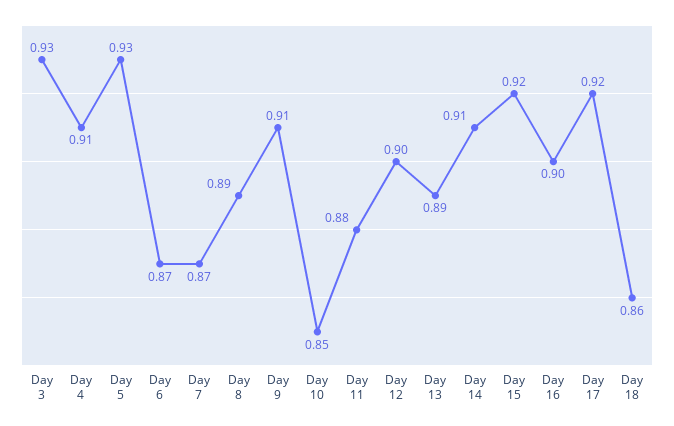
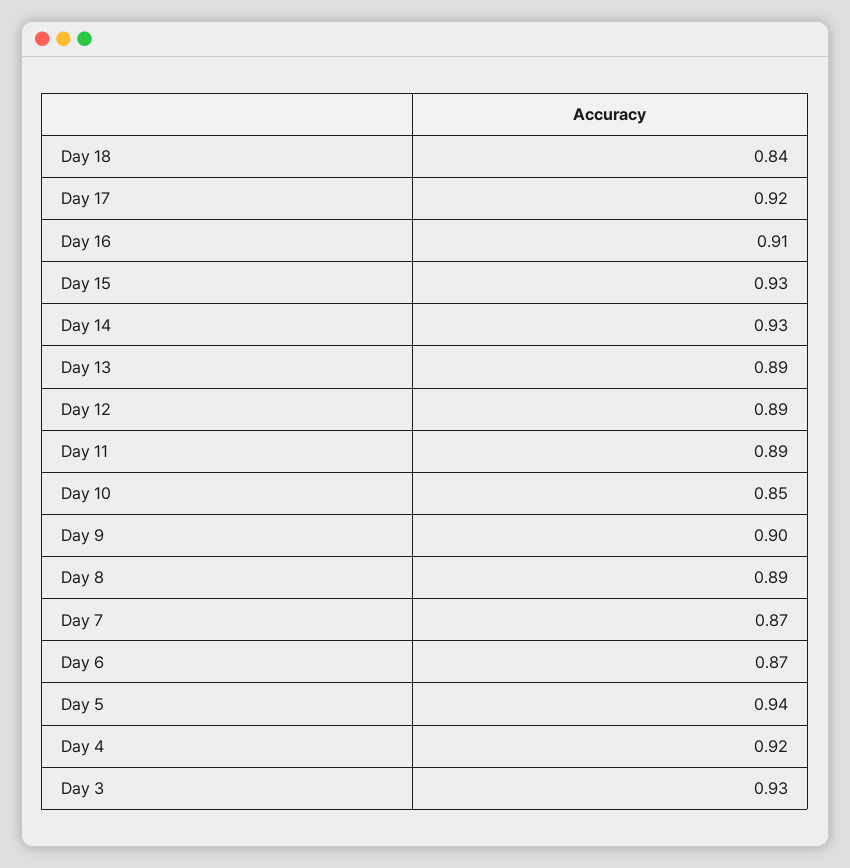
  {
    "Day 3": 0.93,
-   "Day 4": 0.91,
+   "Day 4": 0.92,
-   "Day 5": 0.93,
+   "Day 5": 0.94,
    "Day 6": 0.87,
    "Day 7": 0.87,
    "Day 8": 0.89,
-   "Day 9": 0.91,
+   "Day 9": 0.9,
    "Day 10": 0.85,
-   "Day 11": 0.88,
+   "Day 11": 0.89,
-   "Day 12": 0.9,
+   "Day 12": 0.89,
    "Day 13": 0.89,
-   "Day 14": 0.91,
+   "Day 14": 0.93,
-   "Day 15": 0.92,
+   "Day 15": 0.93,
-   "Day 16": 0.9,
+   "Day 16": 0.91,
    "Day 17": 0.92,
-   "Day 18": 0.86
+   "Day 18": 0.84
  }

